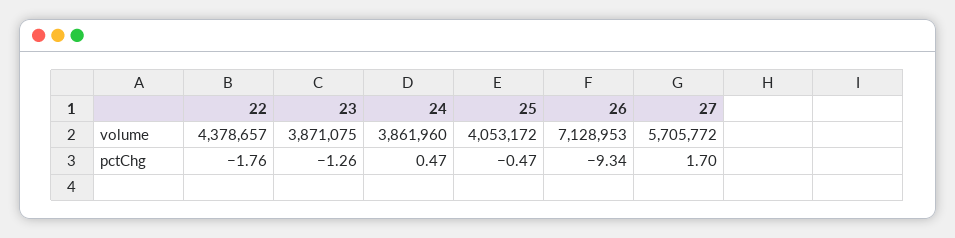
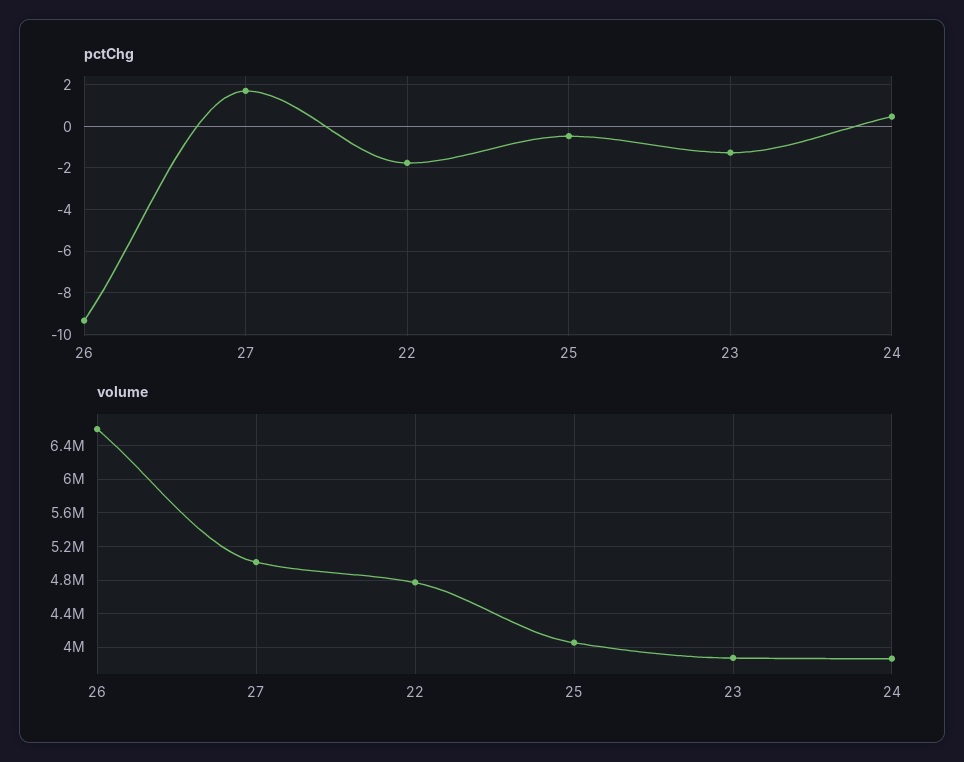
  {
    "volume": {
-     "22": 4378657,
+     "22": 4800000,
      "23": 3871075,
      "24": 3861960,
      "25": 4053172,
-     "26": 7128953,
+     "26": 6600000,
-     "27": 5705772
+     "27": 5000000
    },
    "pctChg": {
      "22": -1.76,
      "23": -1.26,
      "24": 0.47,
      "25": -0.47,
      "26": -9.34,
      "27": 1.7
    }
  }

